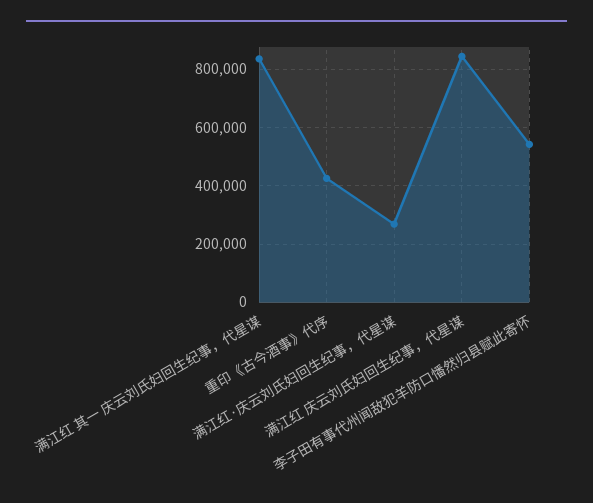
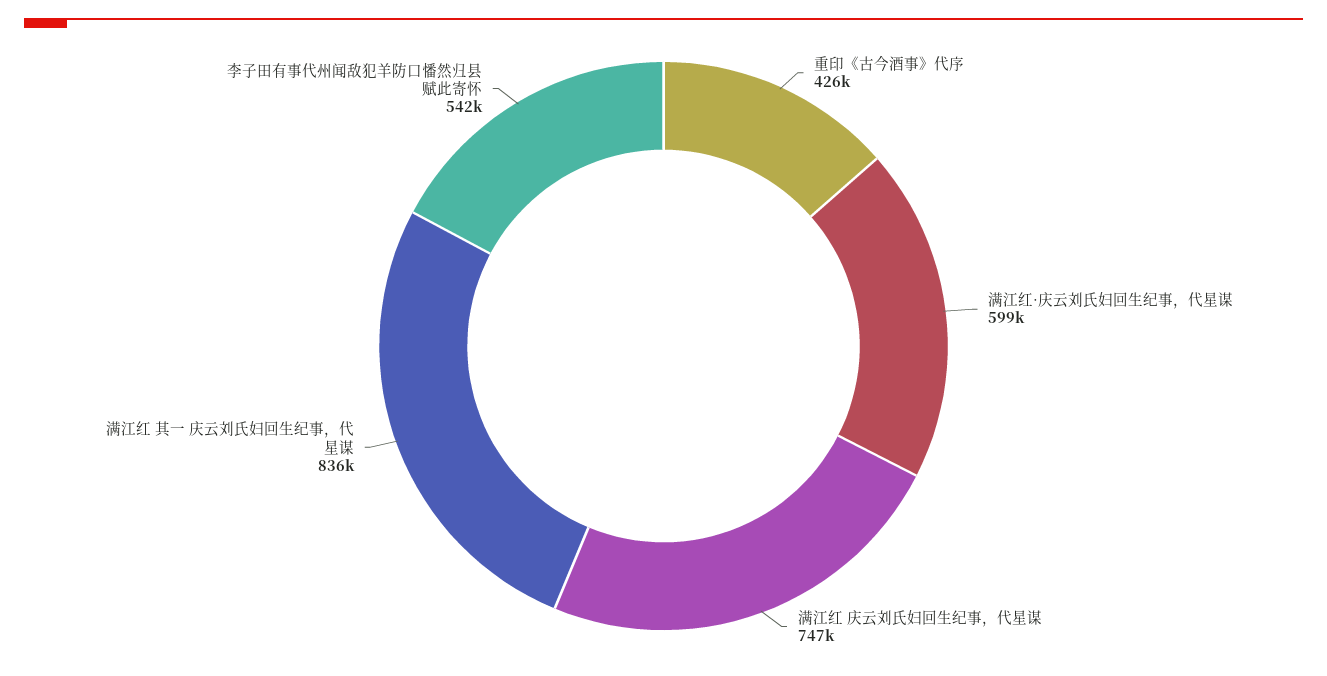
  {
    "满江红 其一 庆云刘氏妇回生纪事，代星谋": 836000,
    "重印《古今酒事》代序": 426000,
-   "满江红·庆云刘氏妇回生纪事，代星谋": 275000,
+   "满江红·庆云刘氏妇回生纪事，代星谋": 599000,
-   "满江红 庆云刘氏妇回生纪事，代星谋": 850000,
+   "满江红 庆云刘氏妇回生纪事，代星谋": 747000,
    "李子田有事代州闻敌犯羊防口憣然归县赋此寄怀": 542000
  }

